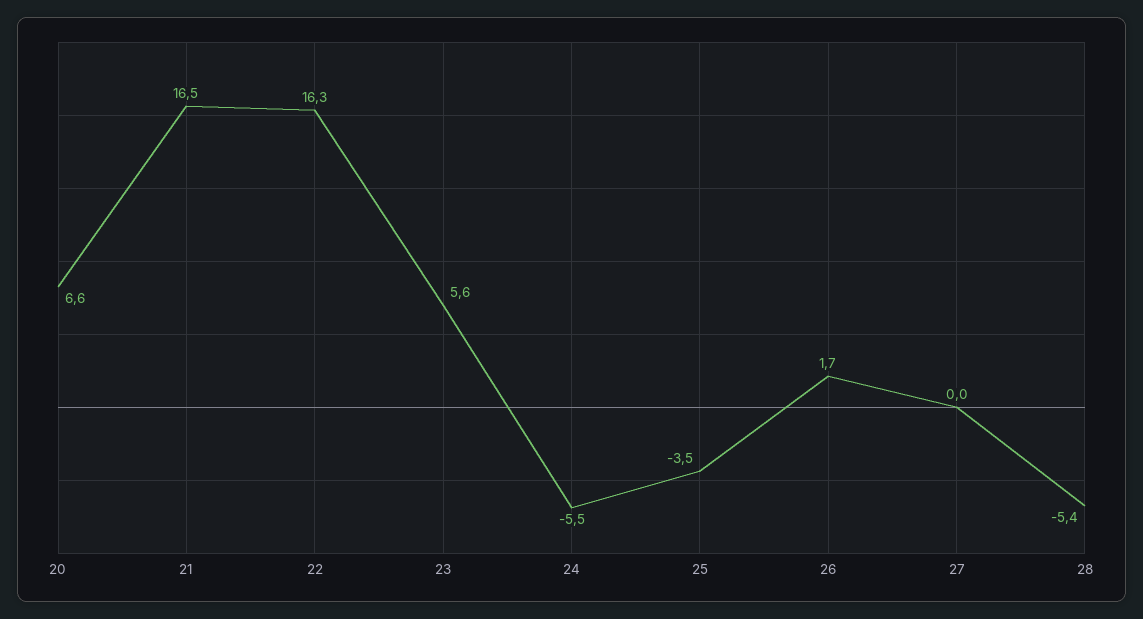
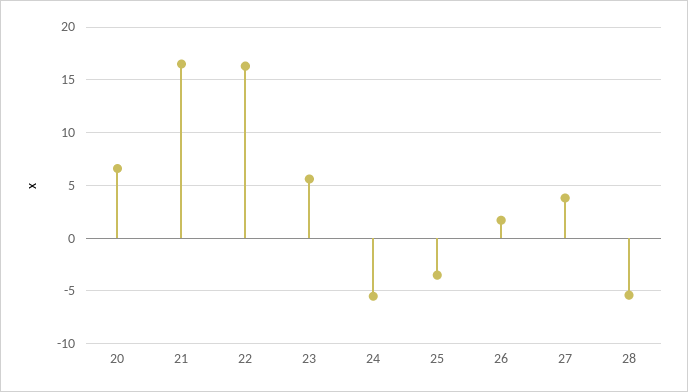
  {
    "20": 6.6,
    "21": 16.5,
    "22": 16.3,
    "23": 5.6,
    "24": -5.5,
    "25": -3.5,
    "26": 1.7,
-   "27": 0,
+   "27": 4,
    "28": -5.4
  }

